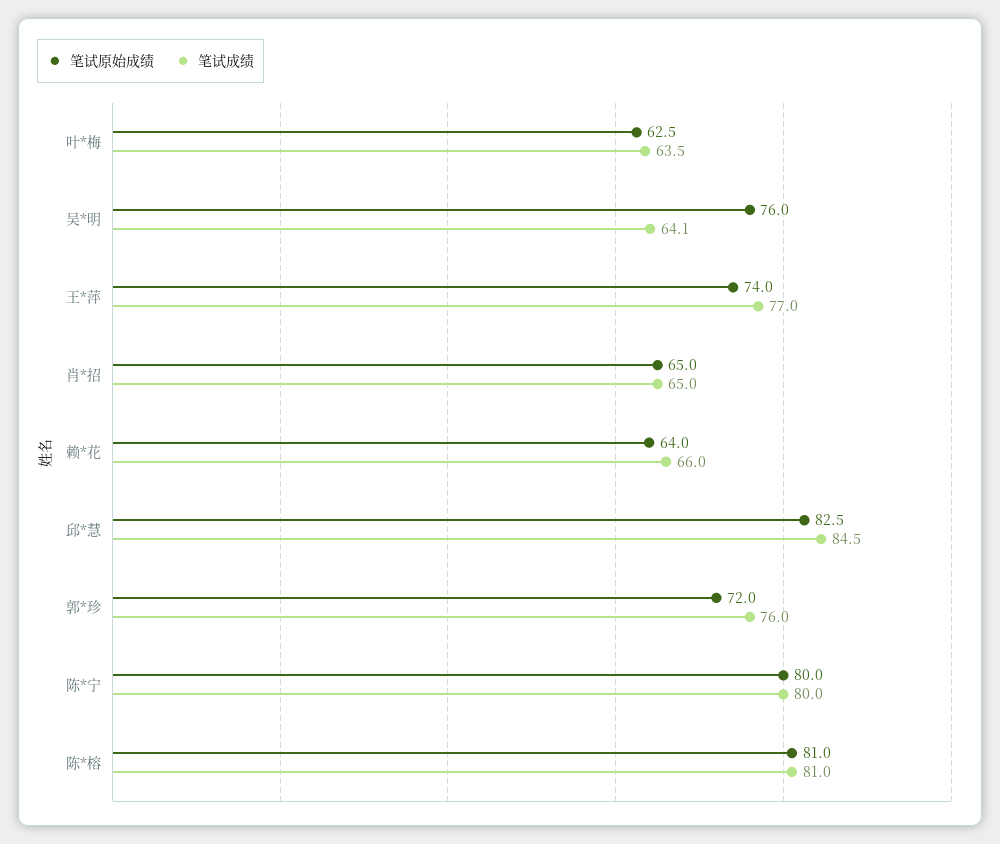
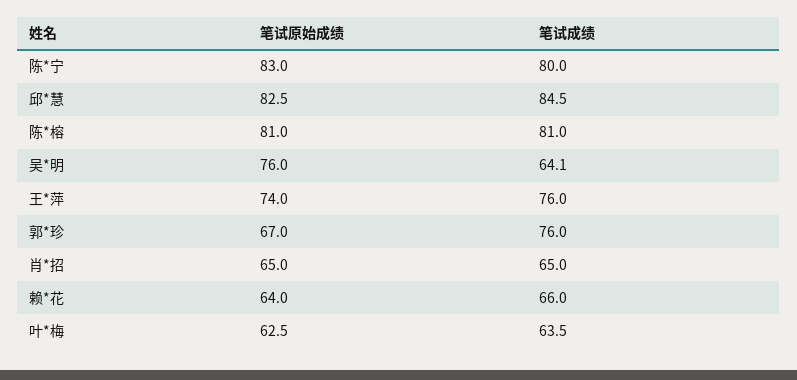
  {
    "笔试原始成绩": {
      "叶*梅": 62.5,
      "吴*明": 76,
      "王*萍": 74,
      "肖*招": 65,
      "赖*花": 64,
      "邱*慧": 82.5,
-     "郭*珍": 72,
+     "郭*珍": 67,
-     "陈*宁": 80,
+     "陈*宁": 83,
      "陈*榕": 81
    },
    "笔试成绩": {
      "叶*梅": 63.5,
      "吴*明": 64.1,
-     "王*萍": 77,
+     "王*萍": 76,
      "肖*招": 65,
      "赖*花": 66,
      "邱*慧": 84.5,
      "郭*珍": 76,
      "陈*宁": 80,
      "陈*榕": 81
    }
  }

